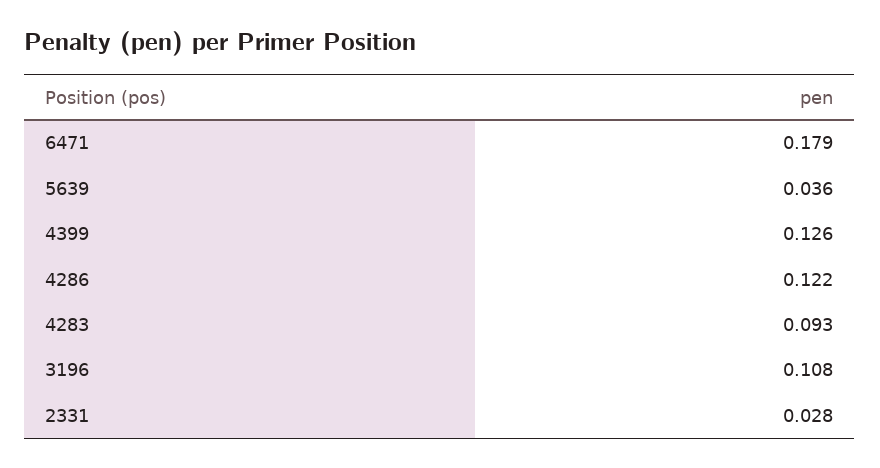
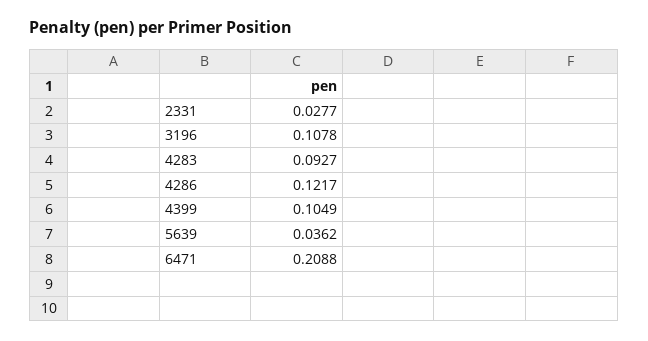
  {
-   "6471": 0.179,
+   "6471": 0.2088,
    "5639": 0.0362,
-   "4399": 0.126,
+   "4399": 0.1049,
    "4286": 0.1217,
    "4283": 0.0927,
    "3196": 0.1078,
    "2331": 0.0277
  }

